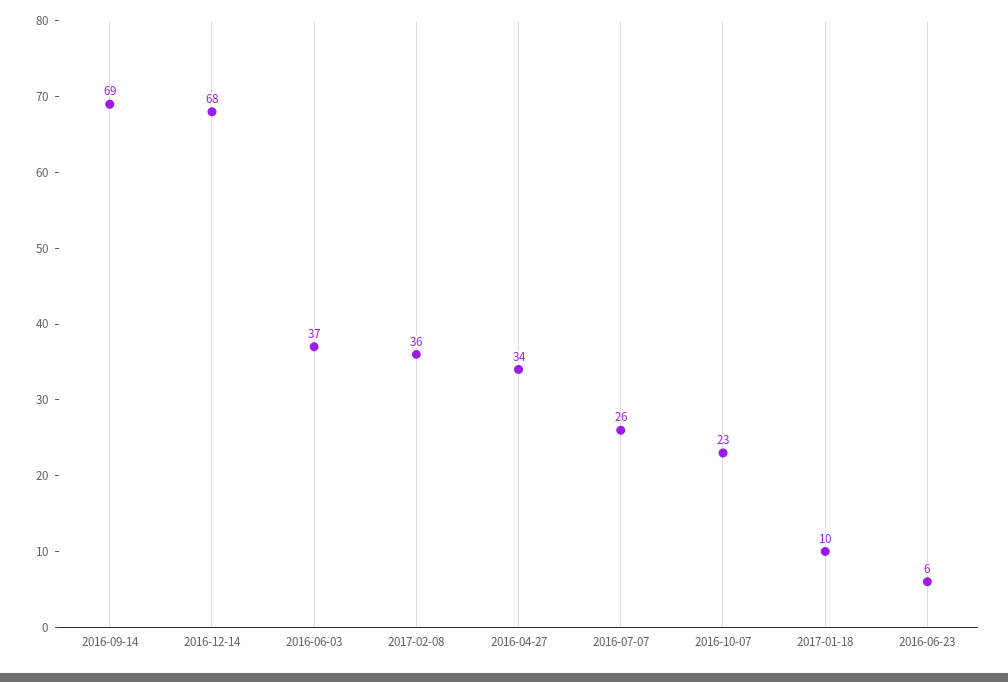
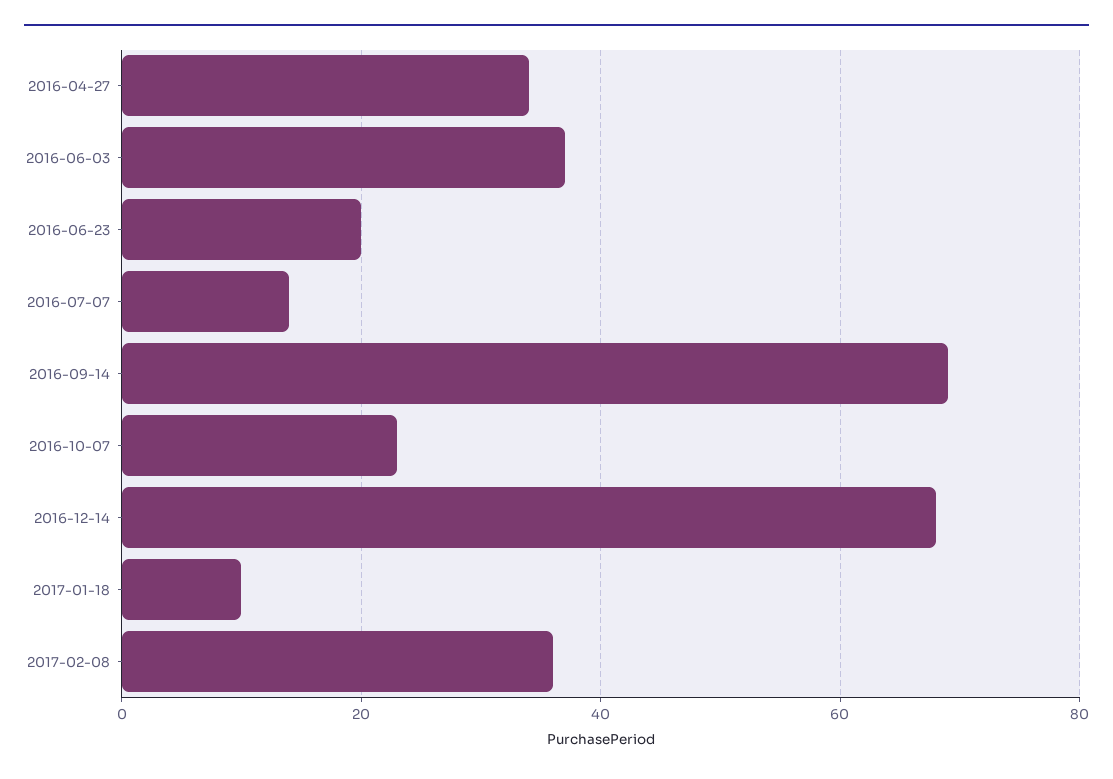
  {
    "2016-09-14": 69,
    "2016-12-14": 68,
    "2016-06-03": 37,
    "2017-02-08": 36,
    "2016-04-27": 34,
-   "2016-07-07": 26,
+   "2016-07-07": 15,
    "2016-10-07": 23,
    "2017-01-18": 10,
-   "2016-06-23": 6
+   "2016-06-23": 20
  }

